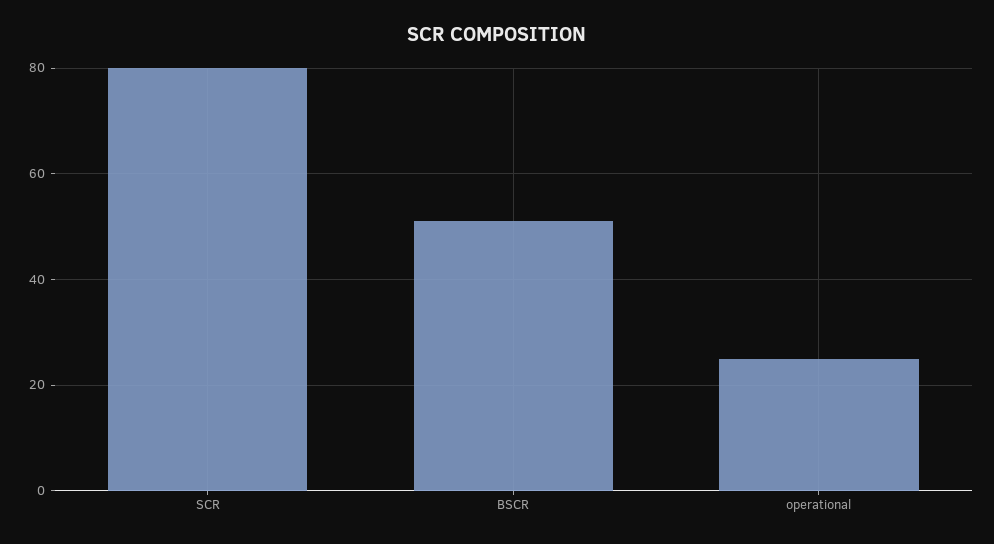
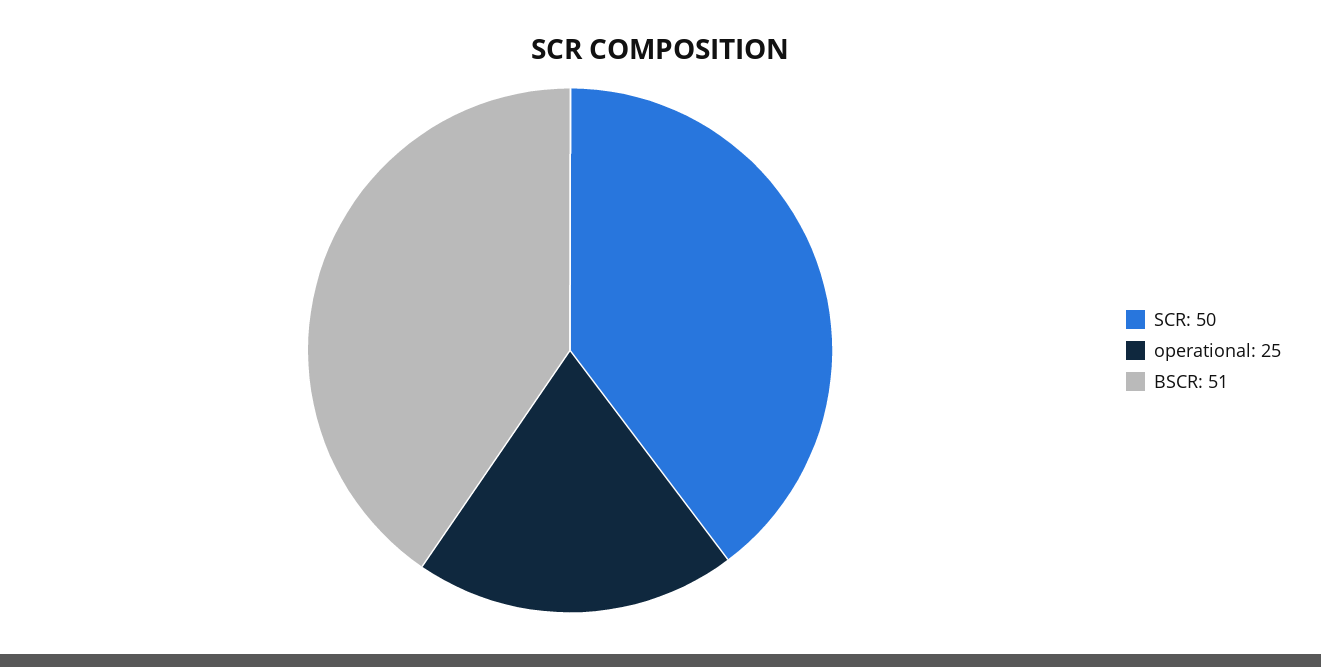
  {
-   "SCR": 80,
+   "SCR": 50,
    "BSCR": 51,
    "operational": 25
  }

